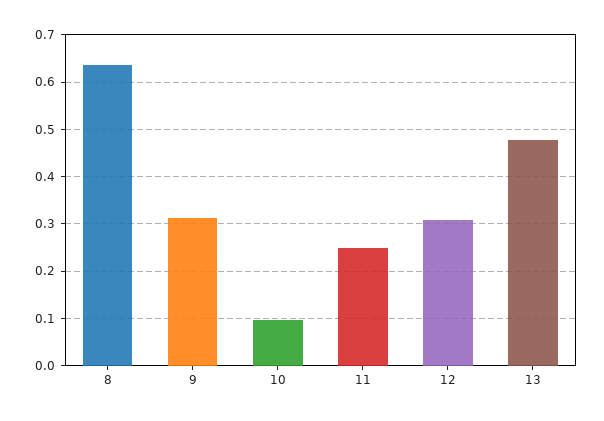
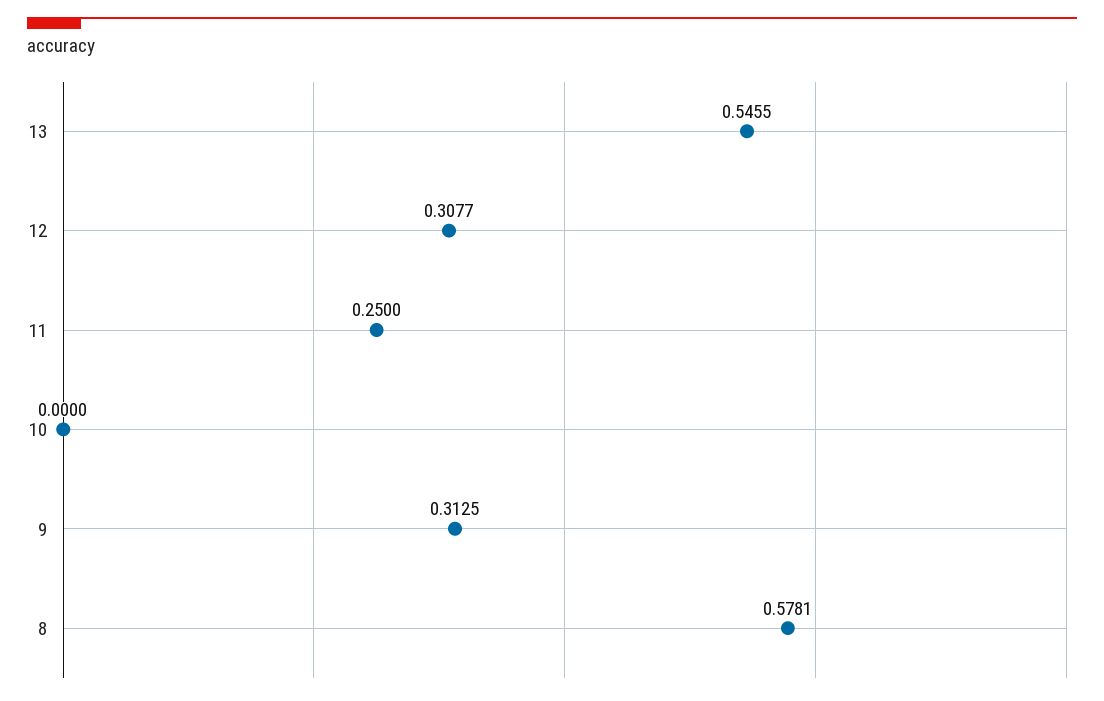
  {
-   "8": 0.64,
+   "8": 0.5781,
    "9": 0.3125,
-   "10": 0.1,
+   "10": 0,
    "11": 0.25,
    "12": 0.3077,
-   "13": 0.48
+   "13": 0.5455
  }

